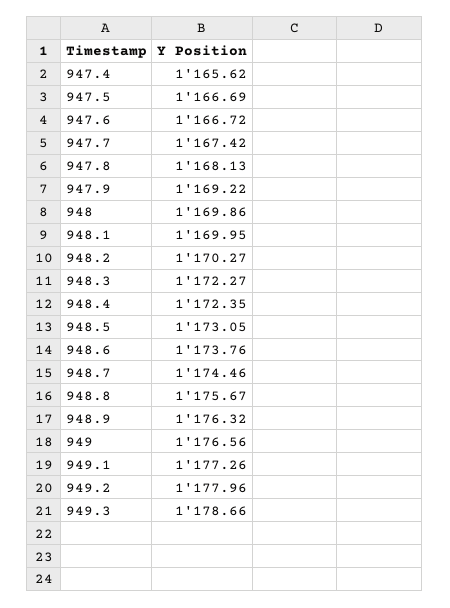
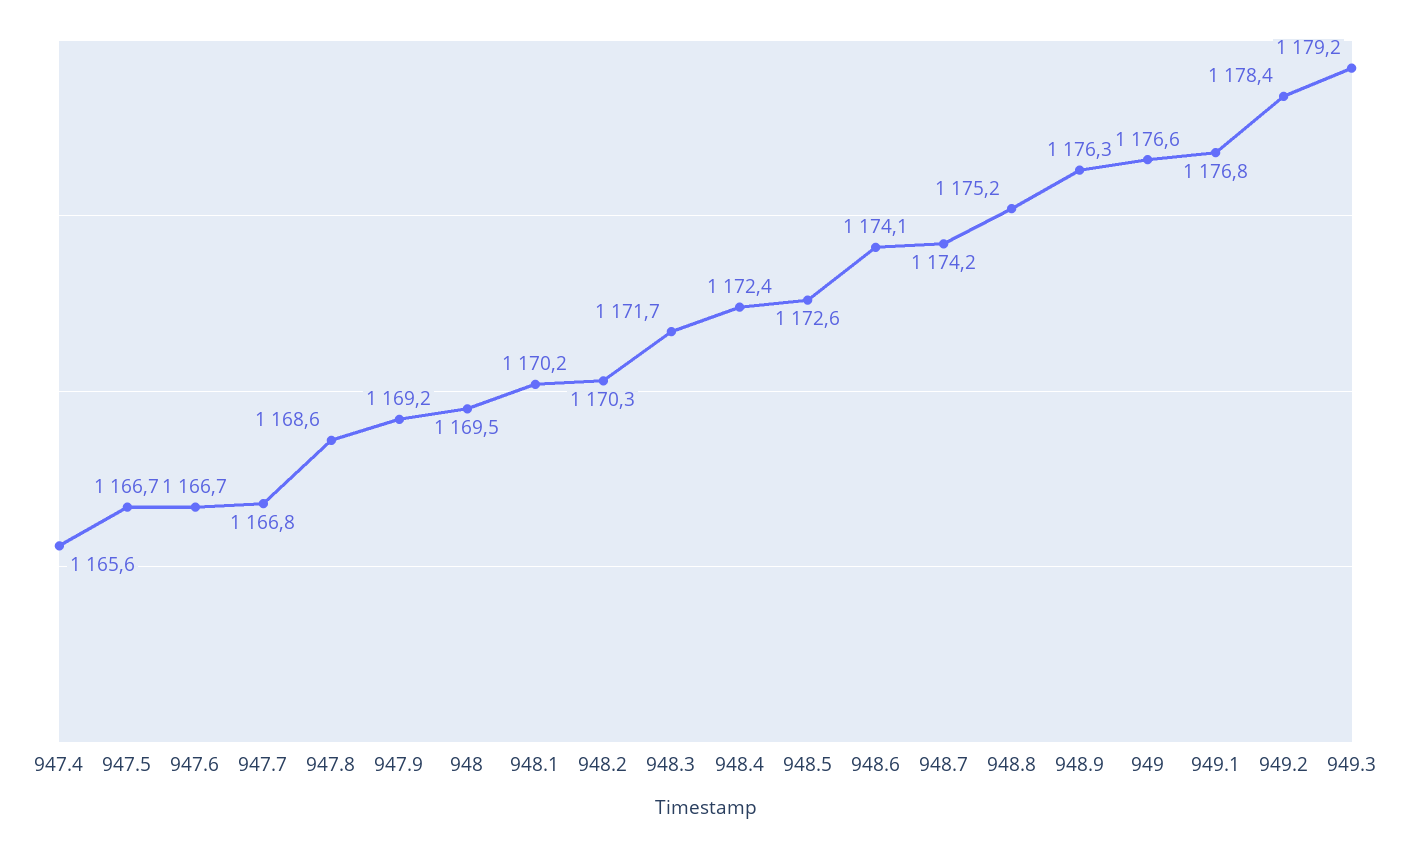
  {
    "947.4": 1165.62,
    "947.5": 1166.69,
    "947.6": 1166.72,
-   "947.7": 1167.42,
+   "947.7": 1166.8,
-   "947.8": 1168.13,
+   "947.8": 1168.6,
    "947.9": 1169.22,
-   "948": 1169.86,
+   "948": 1169.5,
-   "948.1": 1169.95,
+   "948.1": 1170.2,
    "948.2": 1170.27,
-   "948.3": 1172.27,
+   "948.3": 1171.7,
    "948.4": 1172.35,
-   "948.5": 1173.05,
+   "948.5": 1172.6,
-   "948.6": 1173.76,
+   "948.6": 1174.1,
-   "948.7": 1174.46,
+   "948.7": 1174.2,
-   "948.8": 1175.67,
+   "948.8": 1175.2,
    "948.9": 1176.32,
    "949": 1176.56,
-   "949.1": 1177.26,
+   "949.1": 1176.8,
-   "949.2": 1177.96,
+   "949.2": 1178.4,
-   "949.3": 1178.66
+   "949.3": 1179.2
  }

